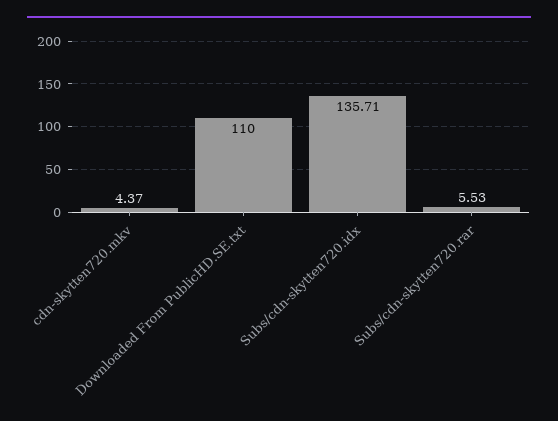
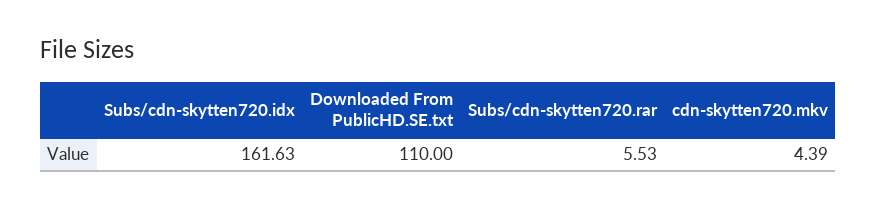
  {
-   "cdn-skytten720.mkv": 4.37,
+   "cdn-skytten720.mkv": 4.39,
    "Downloaded From PublicHD.SE.txt": 110,
-   "Subs/cdn-skytten720.idx": 135.71,
+   "Subs/cdn-skytten720.idx": 161.63,
    "Subs/cdn-skytten720.rar": 5.53
  }

